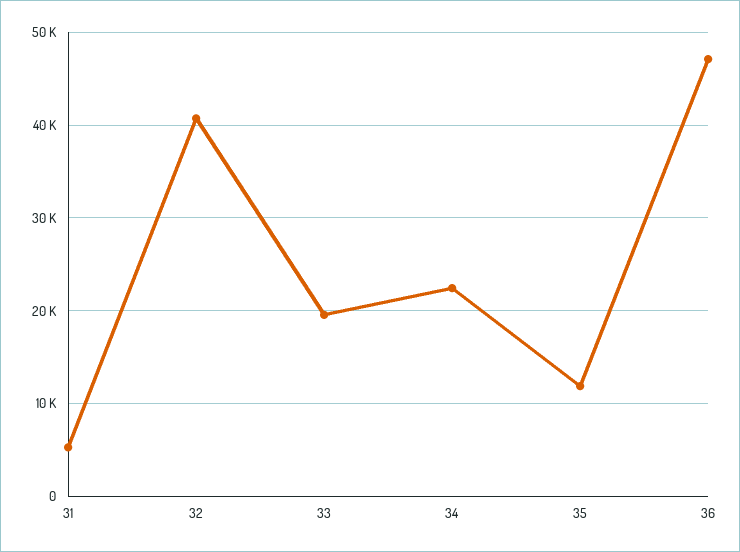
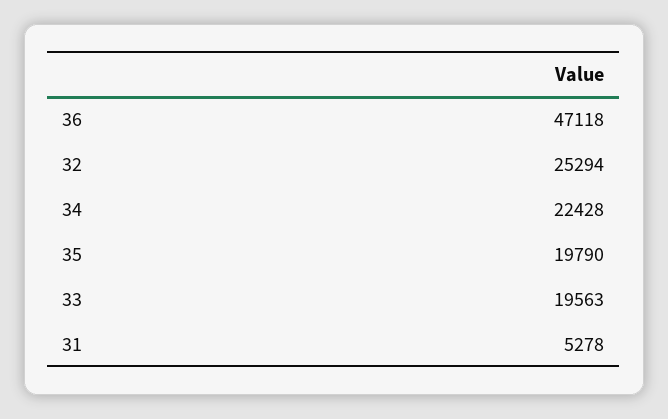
  {
    "31": 5278,
-   "32": 41000,
+   "32": 25294,
    "33": 19563,
    "34": 22428,
-   "35": 12000,
+   "35": 19790,
    "36": 47118
  }

